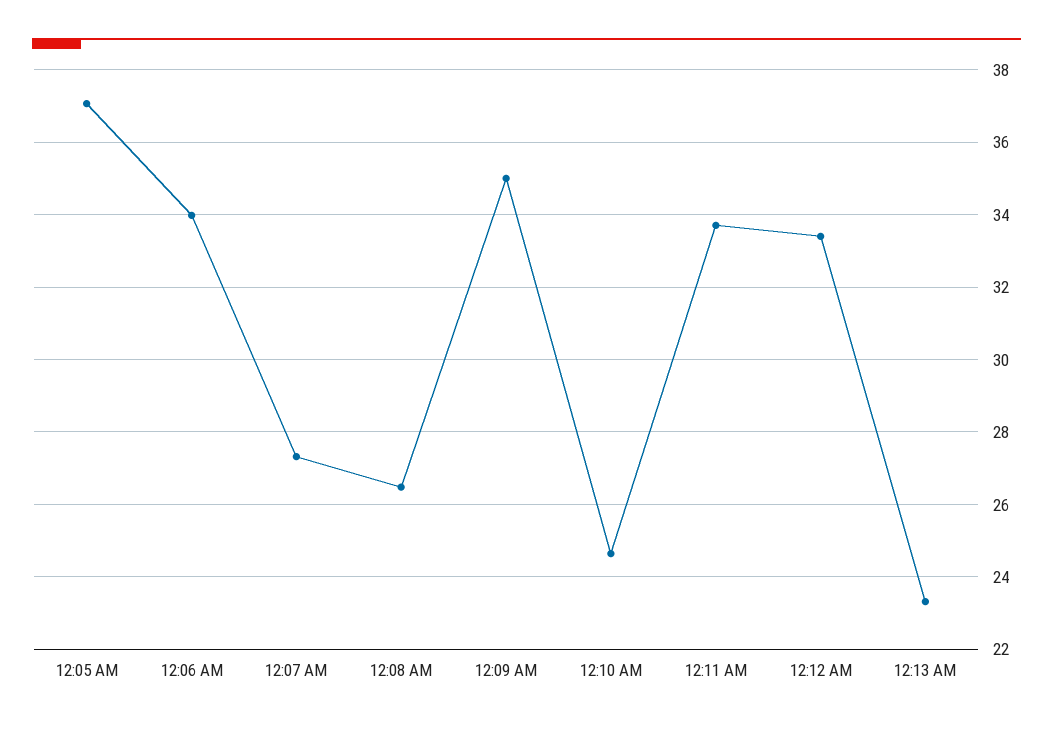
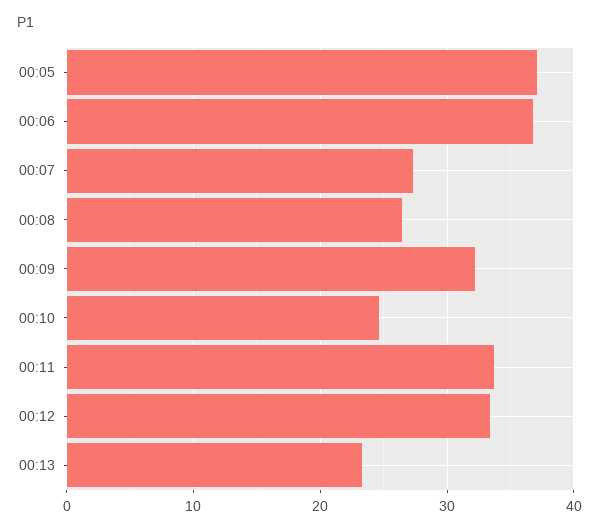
  {
    "12:05 AM": 37,
-   "12:06 AM": 34,
+   "12:06 AM": 37,
    "12:07 AM": 27.4,
    "12:08 AM": 26.4,
-   "12:09 AM": 35,
+   "12:09 AM": 32,
    "12:10 AM": 24.6,
    "12:11 AM": 33.8,
    "12:12 AM": 33.4,
    "12:13 AM": 23.4
  }

